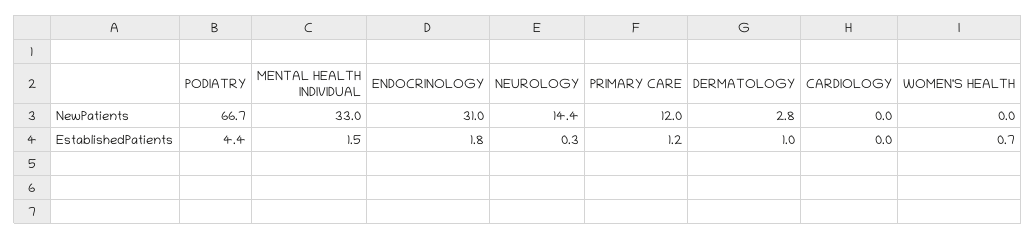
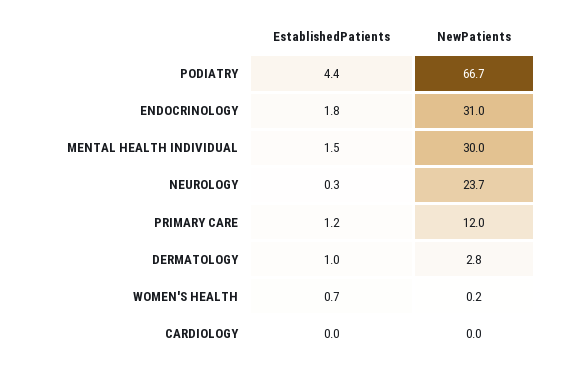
  {
    "PODIATRY": {
      "NewPatients": 66.7,
      "EstablishedPatients": 4.4
    },
    "MENTAL HEALTH INDIVIDUAL": {
-     "NewPatients": 33,
+     "NewPatients": 30,
      "EstablishedPatients": 1.5
    },
    "ENDOCRINOLOGY": {
      "NewPatients": 31,
      "EstablishedPatients": 1.8
    },
    "NEUROLOGY": {
-     "NewPatients": 14.4,
+     "NewPatients": 23.7,
      "EstablishedPatients": 0.3
    },
    "PRIMARY CARE": {
      "NewPatients": 12,
      "EstablishedPatients": 1.2
    },
    "DERMATOLOGY": {
      "NewPatients": 2.8,
      "EstablishedPatients": 1
    },
    "CARDIOLOGY": {
      "NewPatients": 0,
      "EstablishedPatients": 0
    },
    "WOMEN'S HEALTH": {
-     "NewPatients": 0,
+     "NewPatients": 0.2,
      "EstablishedPatients": 0.7
    }
  }

